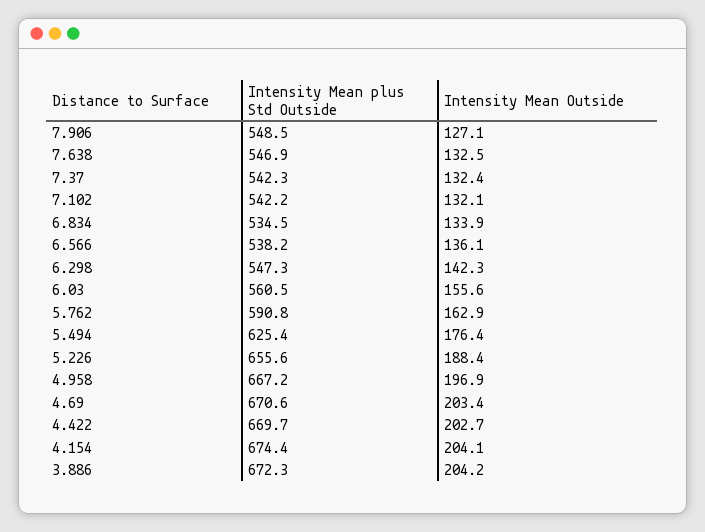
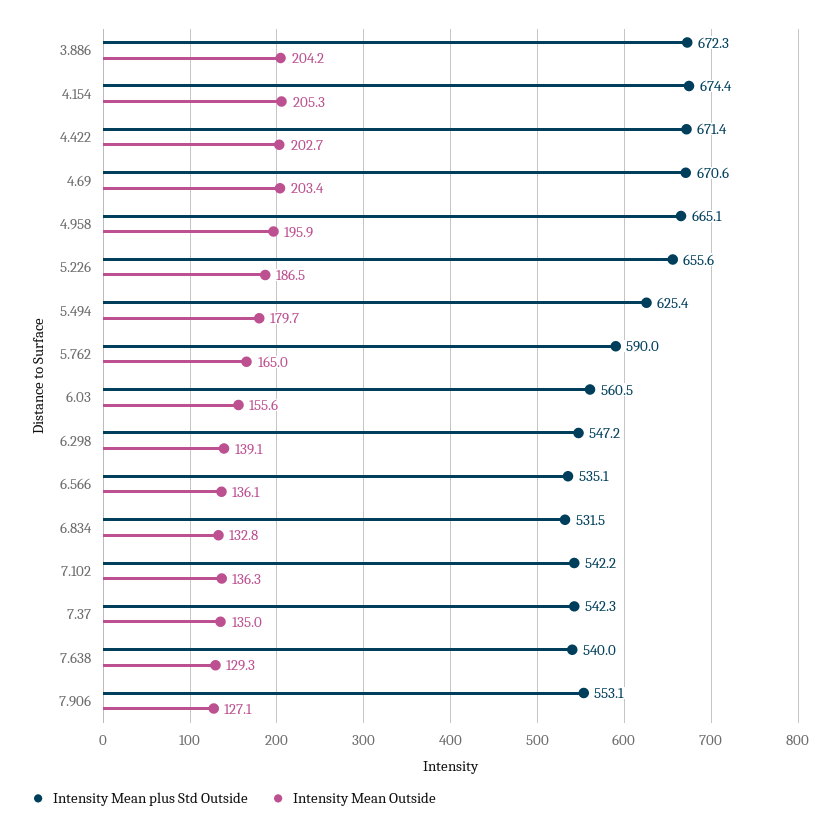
  {
    "Intensity Mean plus Std Outside": {
-     "7.906": 548.5,
+     "7.906": 553.1,
-     "7.638": 546.9,
+     "7.638": 540,
      "7.37": 542.3,
      "7.102": 542.2,
-     "6.834": 534.5,
+     "6.834": 531.5,
-     "6.566": 538.2,
+     "6.566": 535.1,
-     "6.298": 547.3,
+     "6.298": 547.2,
      "6.03": 560.5,
-     "5.762": 590.8,
+     "5.762": 590,
      "5.494": 625.4,
      "5.226": 655.6,
-     "4.958": 667.2,
+     "4.958": 665.1,
      "4.69": 670.6,
-     "4.422": 669.7,
+     "4.422": 671.4,
      "4.154": 674.4,
      "3.886": 672.3
    },
    "Intensity Mean Outside": {
      "7.906": 127.1,
-     "7.638": 132.5,
+     "7.638": 129.3,
-     "7.37": 132.4,
+     "7.37": 135,
-     "7.102": 132.1,
+     "7.102": 136.3,
-     "6.834": 133.9,
+     "6.834": 132.8,
      "6.566": 136.1,
-     "6.298": 142.3,
+     "6.298": 139.1,
      "6.03": 155.6,
-     "5.762": 162.9,
+     "5.762": 165,
-     "5.494": 176.4,
+     "5.494": 179.7,
-     "5.226": 188.4,
+     "5.226": 186.5,
-     "4.958": 196.9,
+     "4.958": 195.9,
      "4.69": 203.4,
      "4.422": 202.7,
-     "4.154": 204.1,
+     "4.154": 205.3,
      "3.886": 204.2
    }
  }

